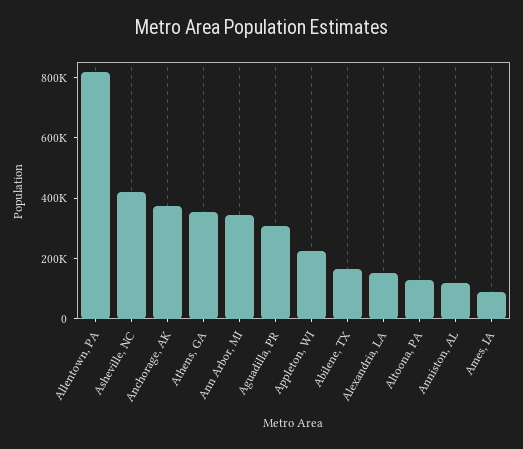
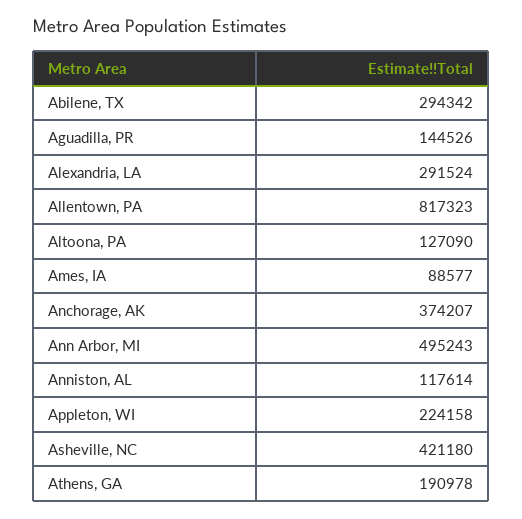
  {
    "Allentown, PA": 817323,
    "Asheville, NC": 421180,
    "Anchorage, AK": 374207,
-   "Athens, GA": 350000,
+   "Athens, GA": 190978,
-   "Ann Arbor, MI": 350000,
+   "Ann Arbor, MI": 495243,
-   "Aguadilla, PR": 300000,
+   "Aguadilla, PR": 144526,
    "Appleton, WI": 224158,
-   "Abilene, TX": 150000,
+   "Abilene, TX": 294342,
-   "Alexandria, LA": 150000,
+   "Alexandria, LA": 291524,
    "Altoona, PA": 127090,
    "Anniston, AL": 117614,
    "Ames, IA": 88577
  }

